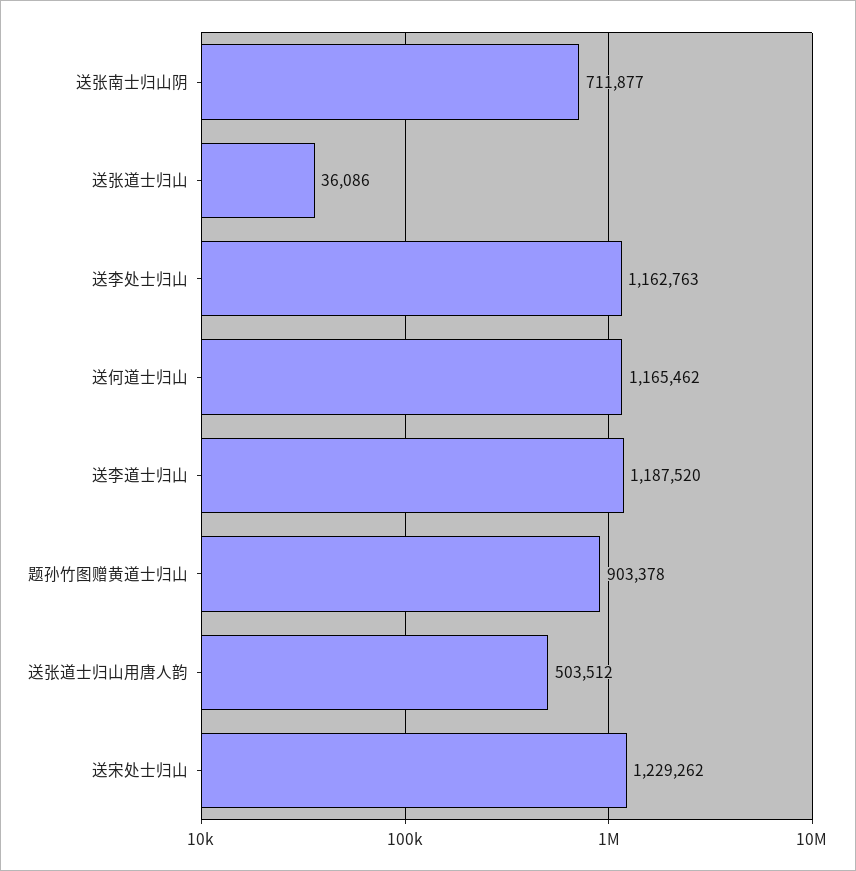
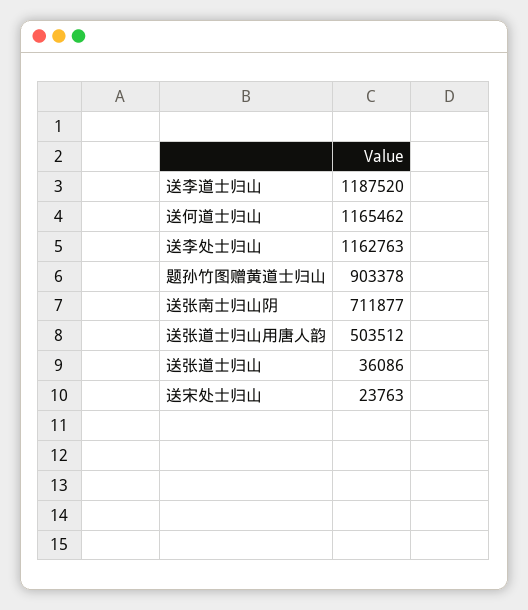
  {
    "送张南士归山阴": 711877,
    "送张道士归山": 36086,
    "送李处士归山": 1162763,
    "送何道士归山": 1165462,
    "送李道士归山": 1187520,
    "题孙竹图赠黄道士归山": 903378,
    "送张道士归山用唐人韵": 503512,
-   "送宋处士归山": 1229262
+   "送宋处士归山": 23763
  }

